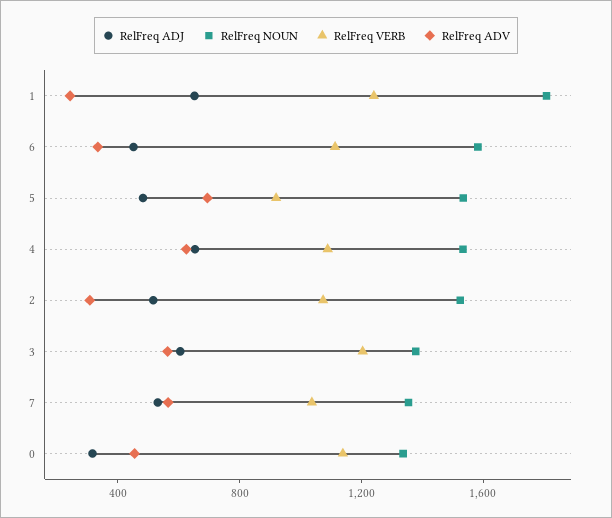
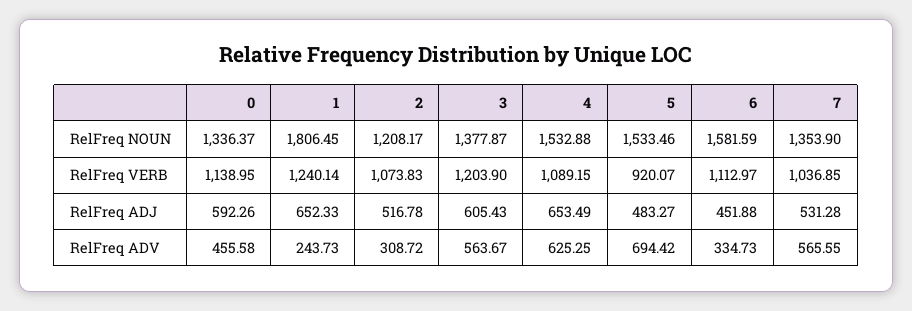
  {
    "RelFreq ADJ": {
      "1": 652.33,
      "6": 451.88,
      "5": 483.27,
      "4": 653.49,
      "2": 516.78,
      "3": 605.43,
      "7": 531.28,
-     "0": 300
+     "0": 592.26
    },
    "RelFreq NOUN": {
      "1": 1806.45,
      "6": 1581.59,
      "5": 1533.46,
      "4": 1532.88,
-     "2": 1500,
+     "2": 1208.17,
      "3": 1377.87,
      "7": 1353.9,
      "0": 1336.37
    },
    "RelFreq VERB": {
      "1": 1240.14,
      "6": 1112.97,
      "5": 920.07,
      "4": 1089.15,
      "2": 1073.83,
      "3": 1203.9,
      "7": 1036.85,
      "0": 1138.95
    },
    "RelFreq ADV": {
      "1": 243.73,
      "6": 334.73,
      "5": 694.42,
      "4": 625.25,
      "2": 308.72,
      "3": 563.67,
      "7": 565.55,
      "0": 455.58
    }
  }

